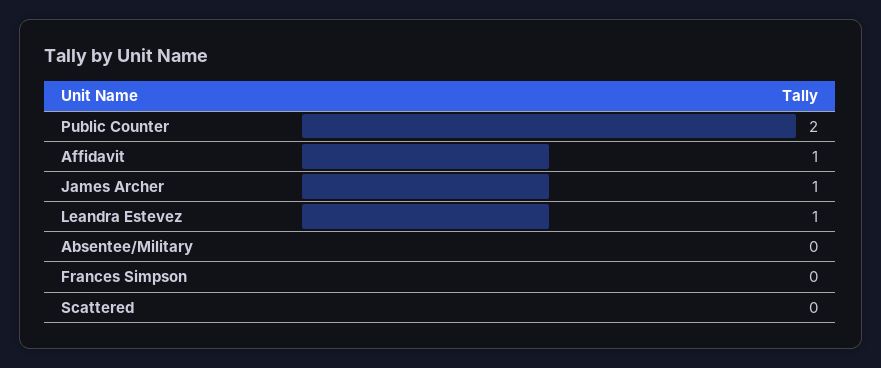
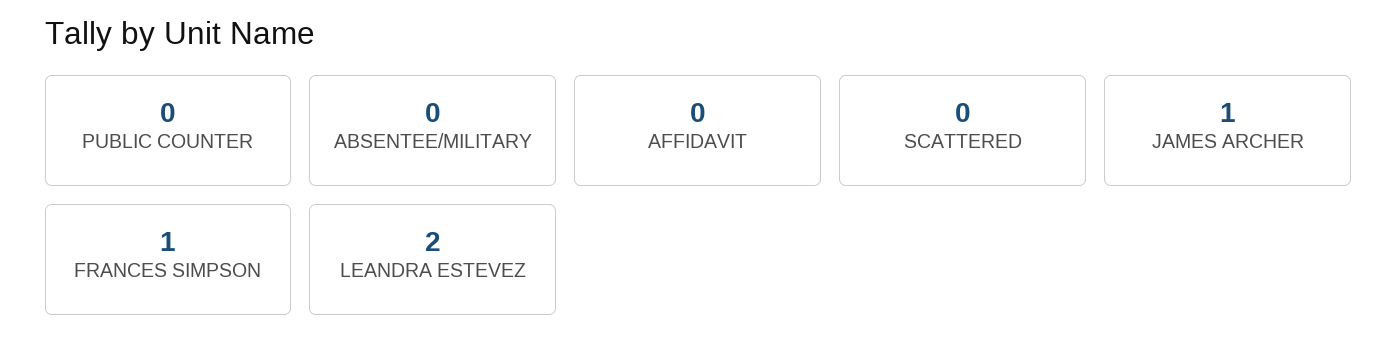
  {
-   "Public Counter": 2,
+   "Public Counter": 0,
-   "Affidavit": 1,
+   "Affidavit": 0,
    "James Archer": 1,
-   "Leandra Estevez": 1,
+   "Leandra Estevez": 2,
    "Absentee/Military": 0,
-   "Frances Simpson": 0,
+   "Frances Simpson": 1,
    "Scattered": 0
  }

